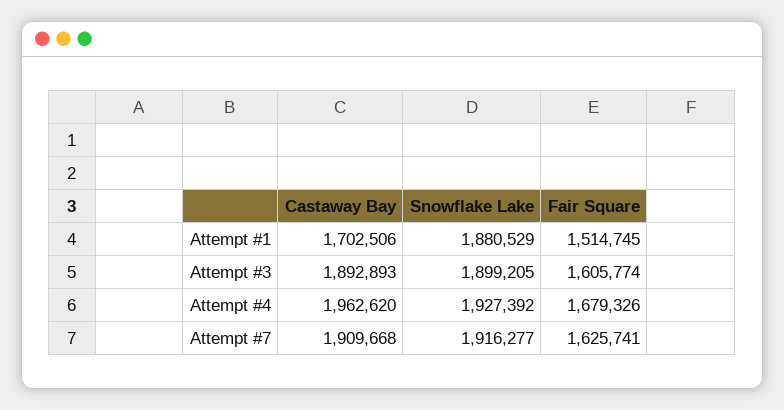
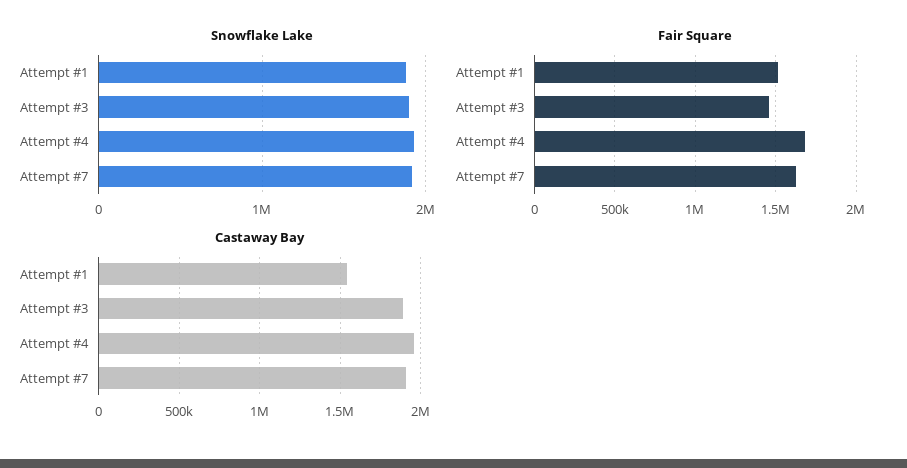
  {
    "Castaway Bay": {
-     "Attempt #1": 1702506,
+     "Attempt #1": 1550000,
      "Attempt #3": 1892893,
      "Attempt #4": 1962620,
      "Attempt #7": 1909668
    },
    "Snowflake Lake": {
      "Attempt #1": 1880529,
      "Attempt #3": 1899205,
      "Attempt #4": 1927392,
      "Attempt #7": 1916277
    },
    "Fair Square": {
      "Attempt #1": 1514745,
-     "Attempt #3": 1605774,
+     "Attempt #3": 1450000,
      "Attempt #4": 1679326,
      "Attempt #7": 1625741
    }
  }

